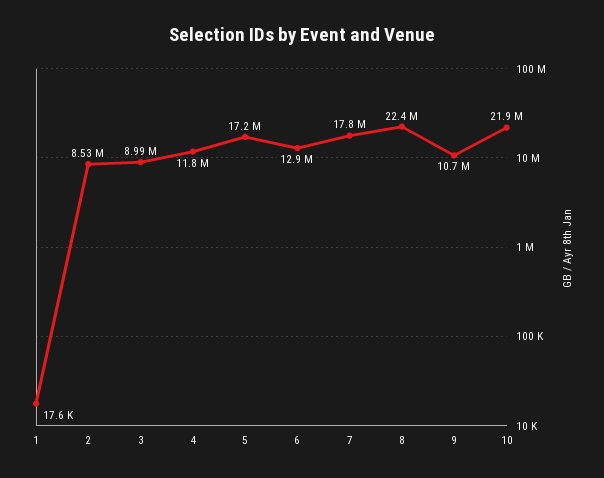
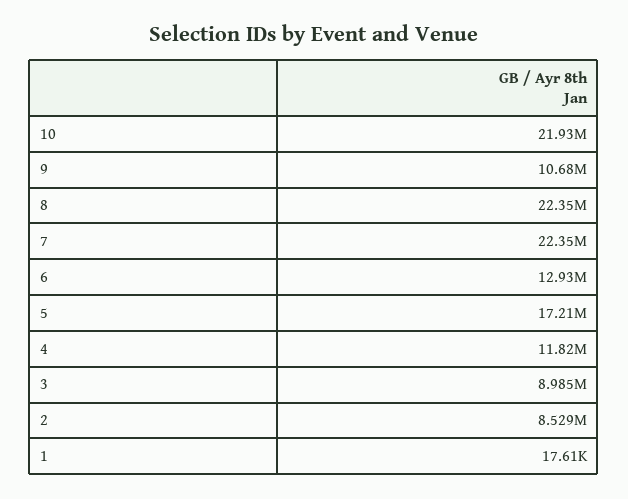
  {
    "1": 17610,
    "2": 8529000,
    "3": 8985000,
    "4": 11820000,
    "5": 17210000,
    "6": 12930000,
-   "7": 17800000,
+   "7": 22350000,
    "8": 22350000,
    "9": 10680000,
    "10": 21930000
  }

